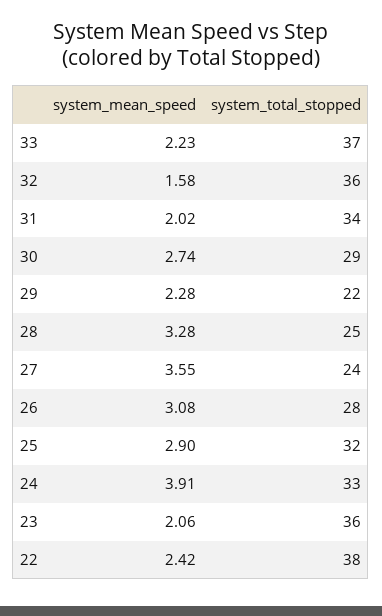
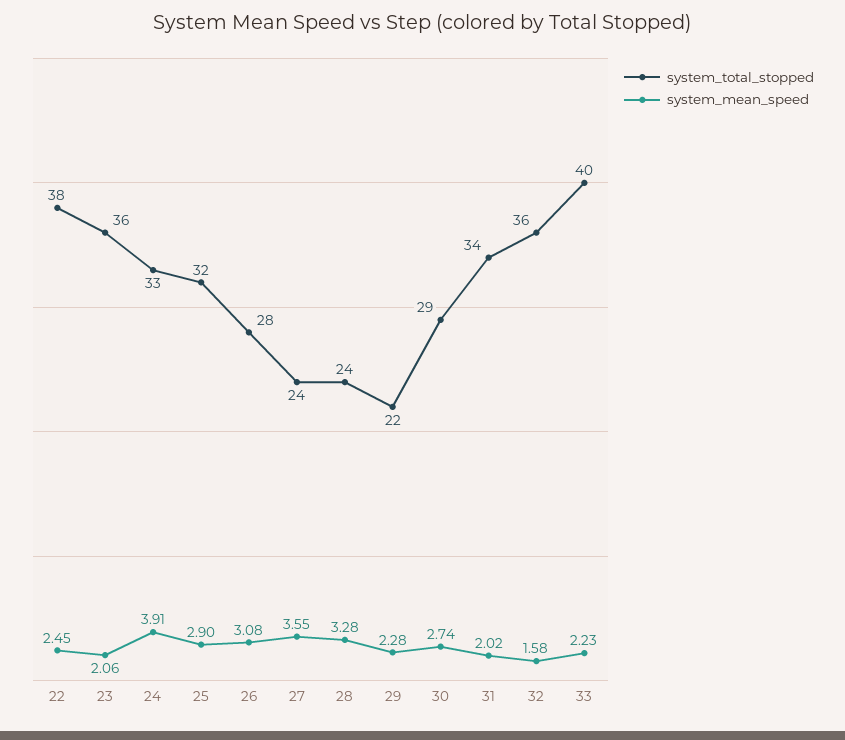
  {
    "system_mean_speed": {
      "33": 2.23,
      "32": 1.58,
      "31": 2.02,
      "30": 2.74,
      "29": 2.28,
      "28": 3.28,
      "27": 3.55,
      "26": 3.08,
      "25": 2.9,
      "24": 3.91,
      "23": 2.06,
-     "22": 2.42
+     "22": 2.45
    },
    "system_total_stopped": {
-     "33": 37,
+     "33": 40,
      "32": 36,
      "31": 34,
      "30": 29,
      "29": 22,
-     "28": 25,
+     "28": 24,
      "27": 24,
      "26": 28,
      "25": 32,
      "24": 33,
      "23": 36,
      "22": 38
    }
  }

